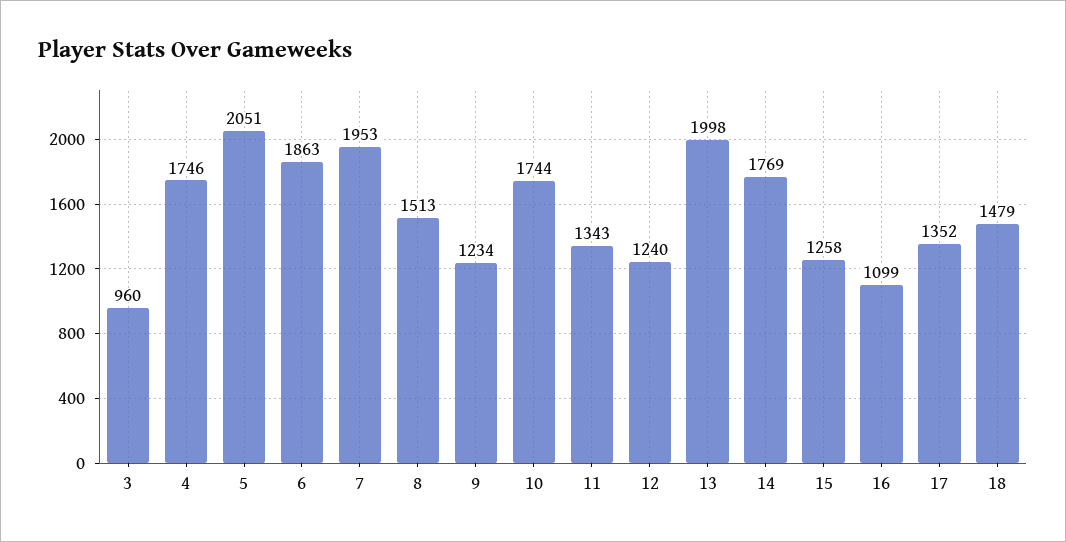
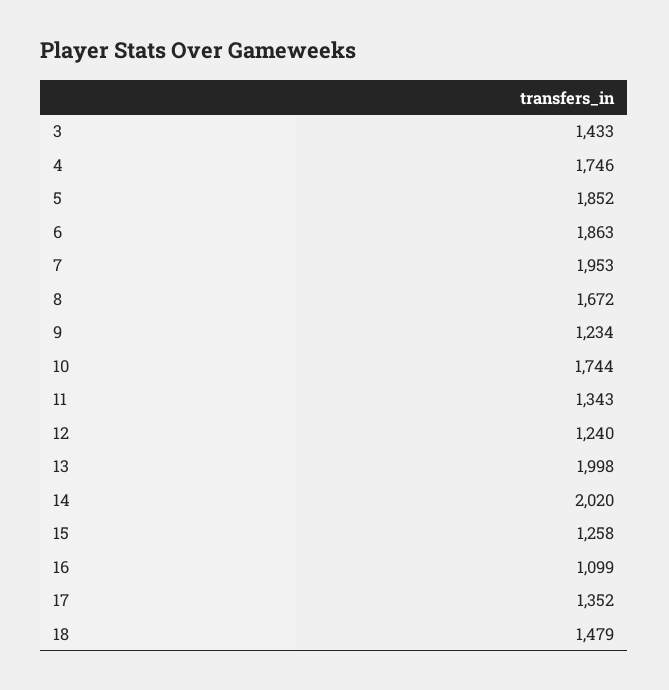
  {
-   "3": 960,
+   "3": 1433,
    "4": 1746,
-   "5": 2051,
+   "5": 1852,
    "6": 1863,
    "7": 1953,
-   "8": 1513,
+   "8": 1672,
    "9": 1234,
    "10": 1744,
    "11": 1343,
    "12": 1240,
    "13": 1998,
-   "14": 1769,
+   "14": 2020,
    "15": 1258,
    "16": 1099,
    "17": 1352,
    "18": 1479
  }

